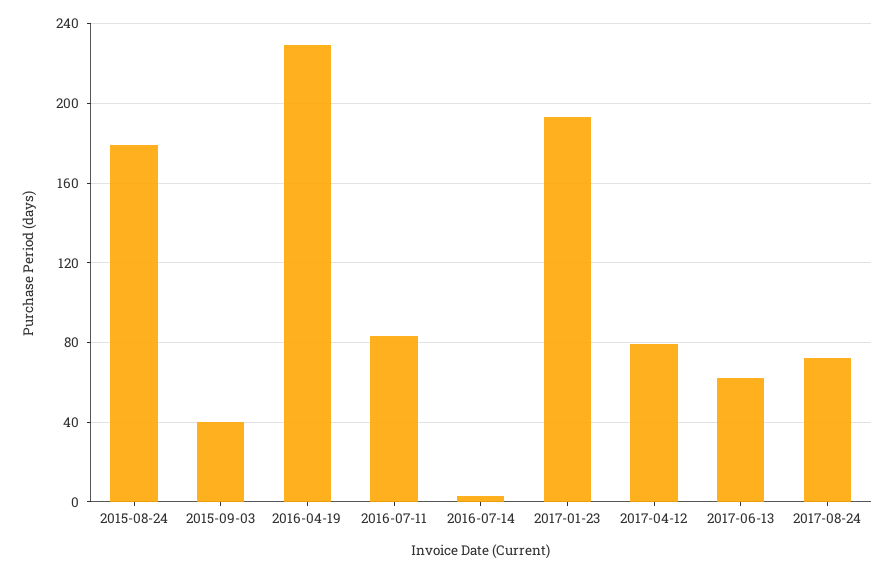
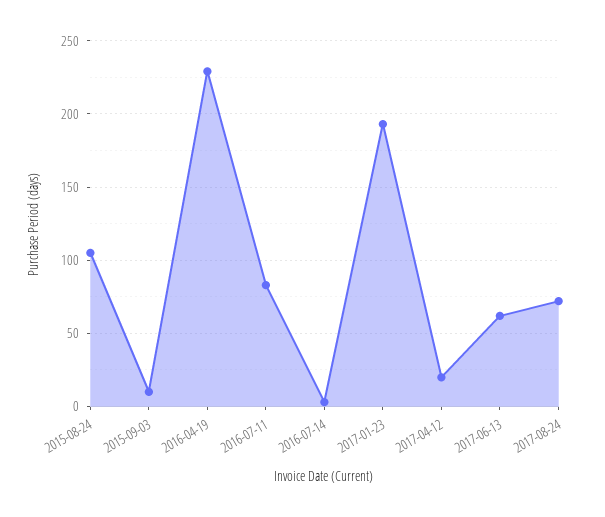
  {
-   "2015-08-24": 180,
+   "2015-08-24": 105,
-   "2015-09-03": 40,
+   "2015-09-03": 10,
    "2016-04-19": 230,
    "2016-07-11": 85,
    "2016-07-14": 5,
    "2017-01-23": 195,
-   "2017-04-12": 80,
+   "2017-04-12": 20,
    "2017-06-13": 60,
    "2017-08-24": 70
  }

